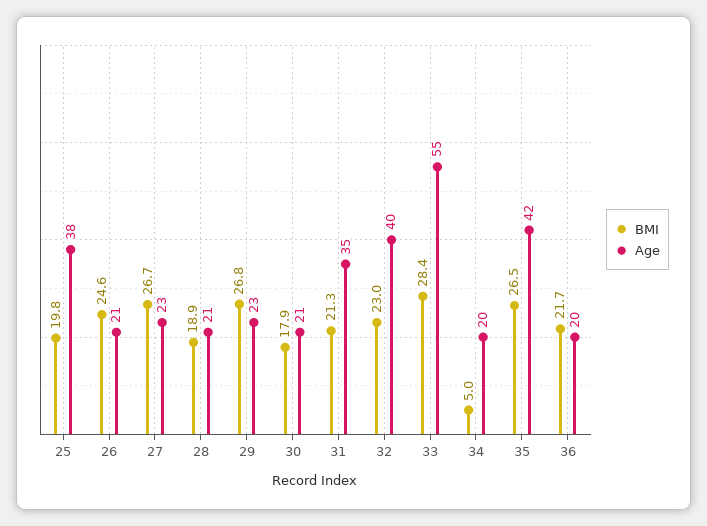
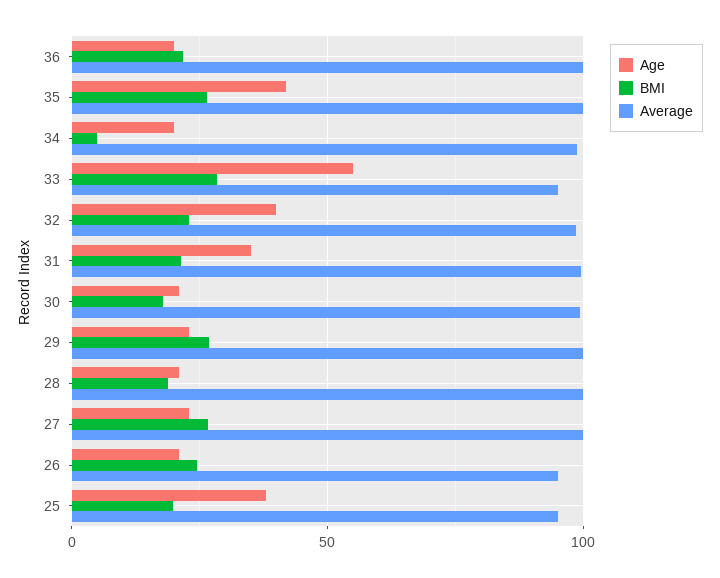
  {
    "BMI": {
      "25": 19.8,
      "26": 24.6,
      "27": 26.7,
      "28": 18.9,
      "29": 26.8,
      "30": 17.9,
      "31": 21.3,
      "32": 23,
      "33": 28.4,
      "34": 5,
      "35": 26.5,
      "36": 21.7
    },
    "Age": {
      "25": 38,
      "26": 21,
      "27": 23,
      "28": 21,
      "29": 23,
      "30": 21,
      "31": 35,
      "32": 40,
      "33": 55,
      "34": 20,
      "35": 42,
      "36": 20
-   }
+   },
+   "Average": {
+     "36": 100,
+     "35": 100,
+     "34": 100,
+     "33": 95,
+     "32": 100,
+     "31": 100,
+     "30": 100,
+     "29": 100,
+     "28": 100,
+     "27": 100,
+     "26": 95,
+     "25": 95
+   }
  }

